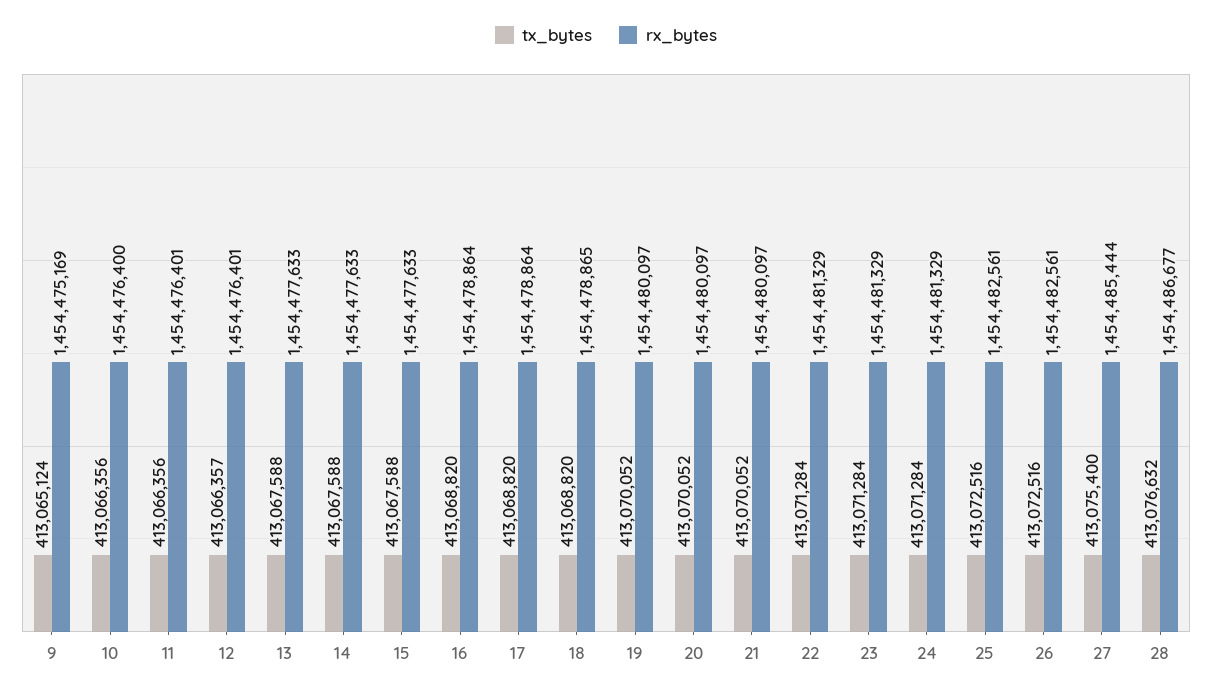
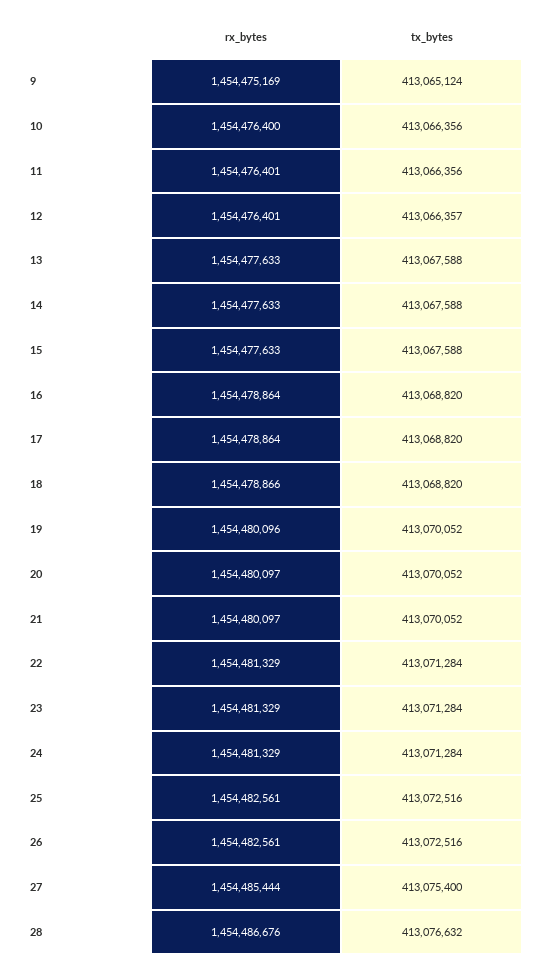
  {
    "tx_bytes": {
      "9": 413065124,
      "10": 413066356,
      "11": 413066356,
      "12": 413066357,
      "13": 413067588,
      "14": 413067588,
      "15": 413067588,
      "16": 413068820,
      "17": 413068820,
      "18": 413068820,
      "19": 413070052,
      "20": 413070052,
      "21": 413070052,
      "22": 413071284,
      "23": 413071284,
      "24": 413071284,
      "25": 413072516,
      "26": 413072516,
      "27": 413075400,
      "28": 413076632
    },
    "rx_bytes": {
      "9": 1454475169,
      "10": 1454476400,
      "11": 1454476401,
      "12": 1454476401,
      "13": 1454477633,
      "14": 1454477633,
      "15": 1454477633,
      "16": 1454478864,
      "17": 1454478864,
-     "18": 1454478865,
+     "18": 1454478866,
-     "19": 1454480097,
+     "19": 1454480096,
      "20": 1454480097,
      "21": 1454480097,
      "22": 1454481329,
      "23": 1454481329,
      "24": 1454481329,
      "25": 1454482561,
      "26": 1454482561,
      "27": 1454485444,
-     "28": 1454486677
+     "28": 1454486676
    }
  }

